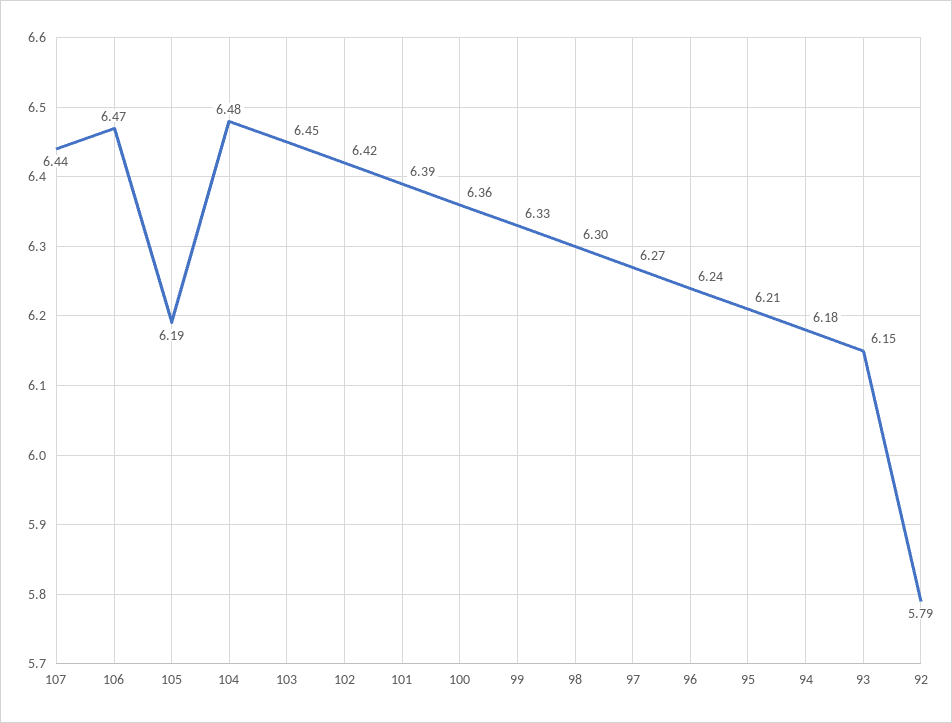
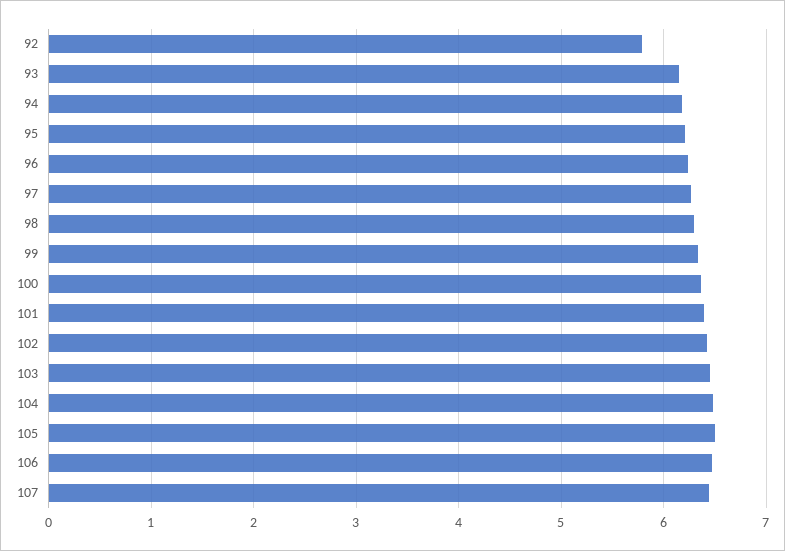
  {
    "107": 6.44,
    "106": 6.47,
-   "105": 6.19,
+   "105": 6.5,
    "104": 6.48,
    "103": 6.45,
    "102": 6.42,
    "101": 6.39,
    "100": 6.36,
    "99": 6.33,
    "98": 6.3,
    "97": 6.27,
    "96": 6.24,
    "95": 6.21,
    "94": 6.18,
    "93": 6.15,
    "92": 5.79
  }

